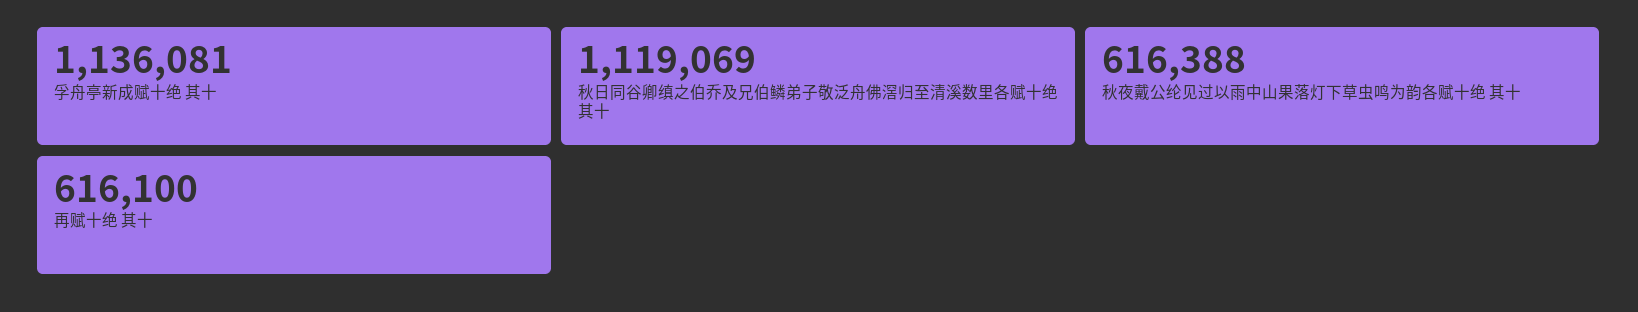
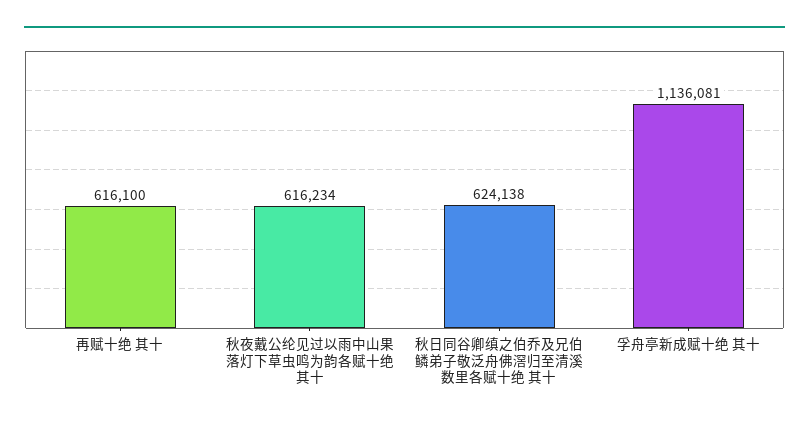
  {
    "孚舟亭新成赋十绝 其十": 1136081,
-   "秋日同谷卿缜之伯乔及兄伯鳞弟子敬泛舟佛滘归至清溪数里各赋十绝 其十": 1119069,
+   "秋日同谷卿缜之伯乔及兄伯鳞弟子敬泛舟佛滘归至清溪数里各赋十绝 其十": 624138,
-   "秋夜戴公纶见过以雨中山果落灯下草虫鸣为韵各赋十绝 其十": 616388,
+   "秋夜戴公纶见过以雨中山果落灯下草虫鸣为韵各赋十绝 其十": 616234,
    "再赋十绝 其十": 616100
  }

